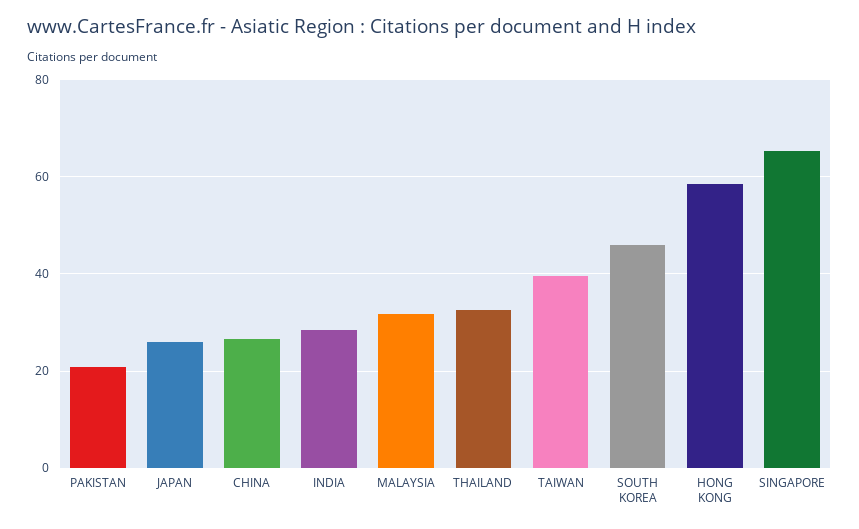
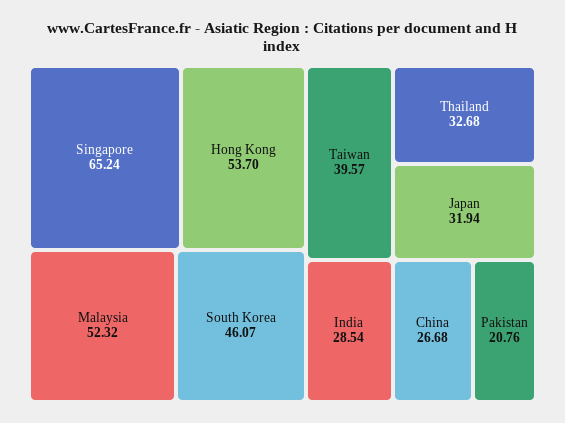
  {
    "PAKISTAN": 20.76,
-   "JAPAN": 26,
+   "JAPAN": 31.94,
    "CHINA": 26.68,
    "INDIA": 28.54,
-   "MALAYSIA": 32,
+   "MALAYSIA": 52.32,
    "THAILAND": 32.68,
    "TAIWAN": 39.57,
    "SOUTH KOREA": 46.07,
-   "HONG KONG": 58,
+   "HONG KONG": 53.7,
    "SINGAPORE": 65.24
  }

